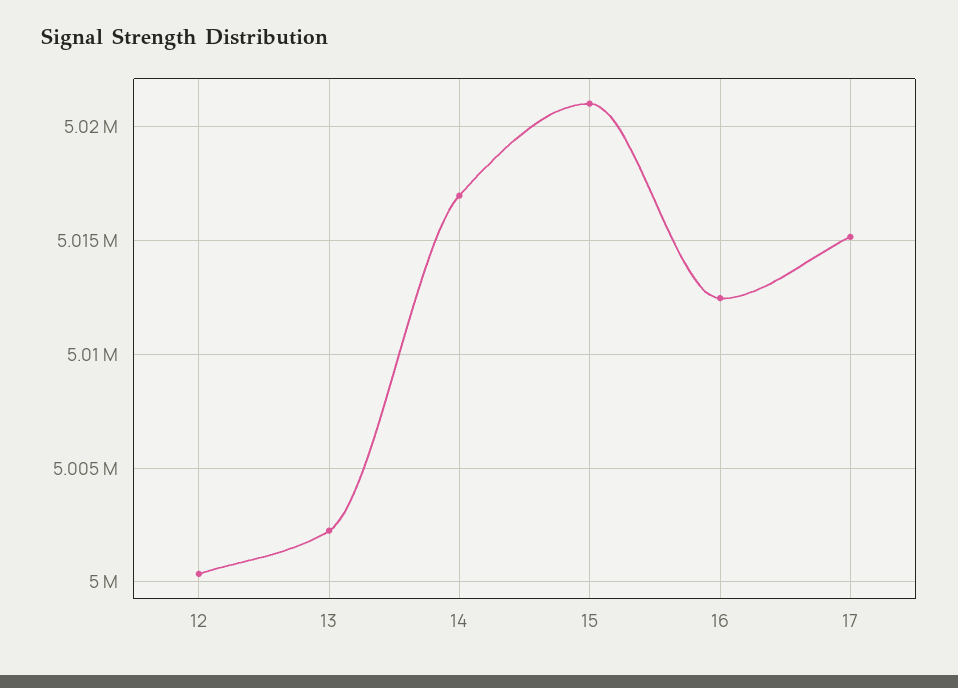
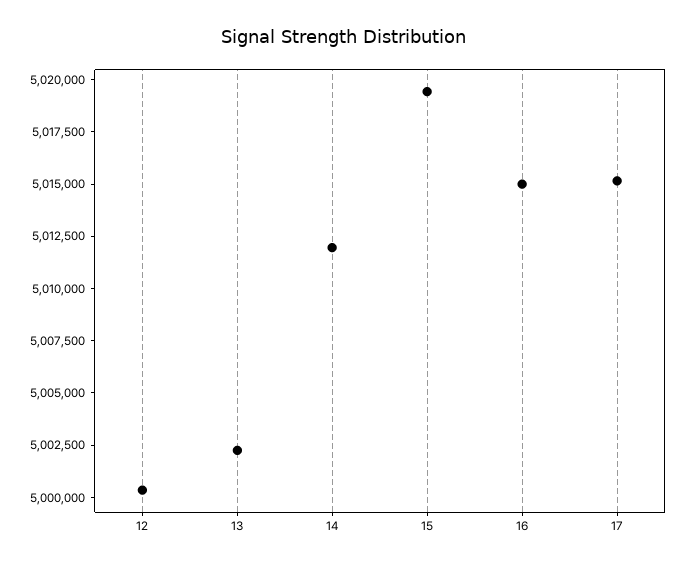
  {
    "12": 5000500,
    "13": 5002500,
-   "14": 5017000,
+   "14": 5012000,
-   "15": 5021000,
+   "15": 5019500,
-   "16": 5012500,
+   "16": 5015000,
    "17": 5015000
  }

